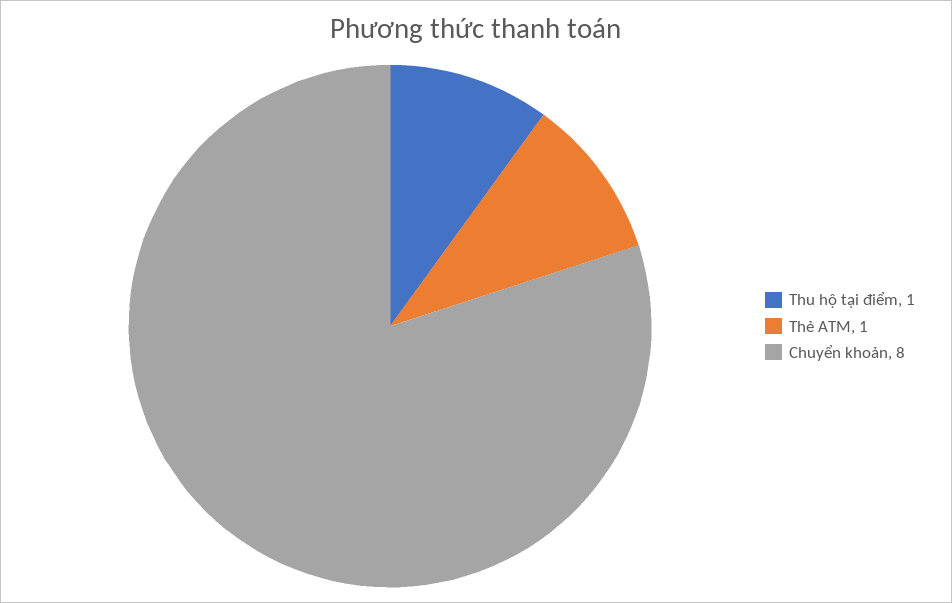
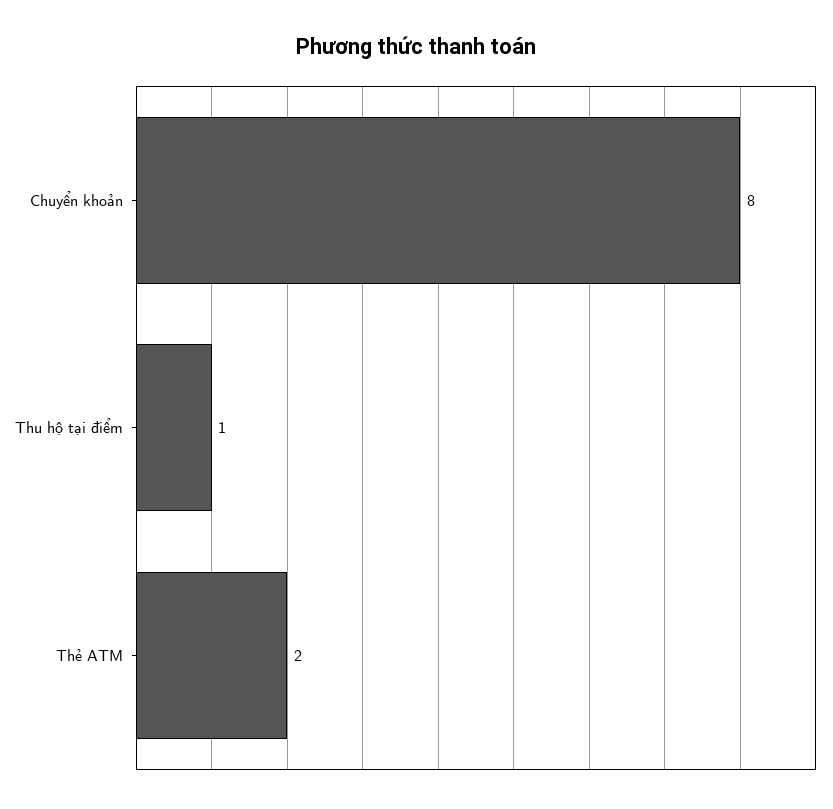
  {
    "Thu hộ tại điểm": 1,
-   "Thẻ ATM": 1,
+   "Thẻ ATM": 2,
    "Chuyển khoản": 8
  }

